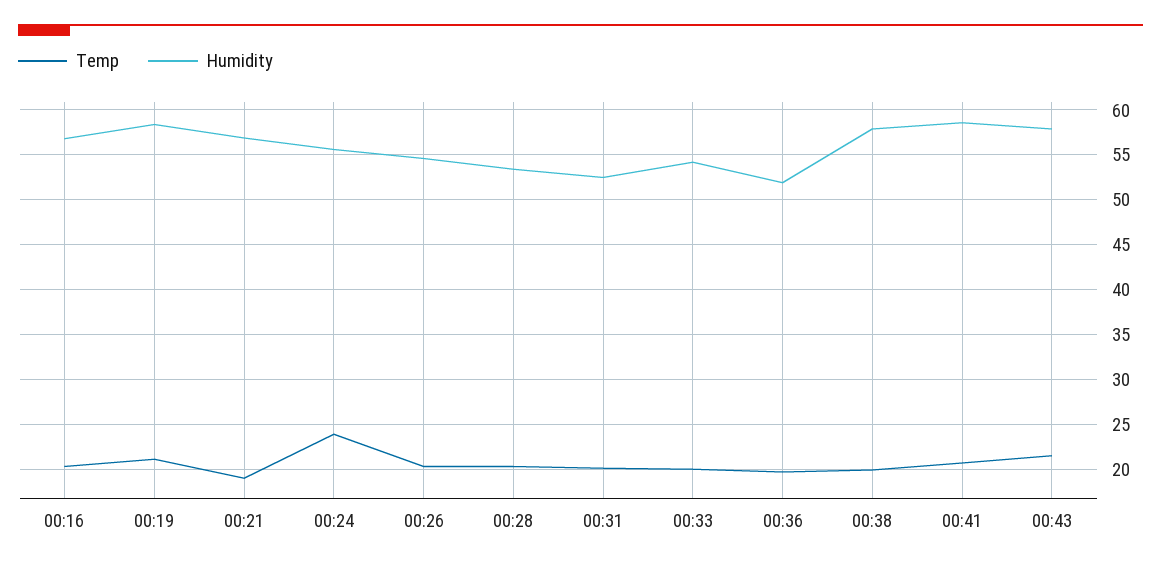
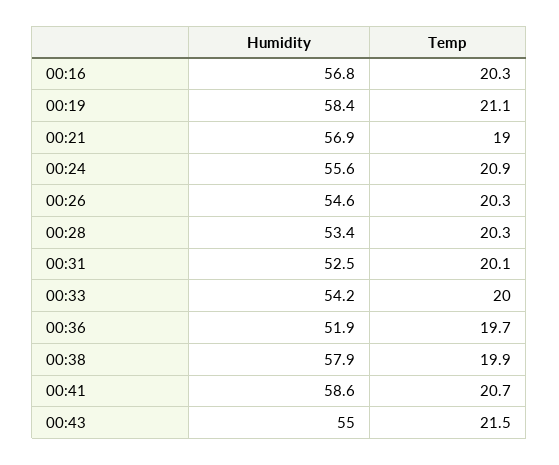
  {
    "Temp": {
      "00:16": 20.3,
      "00:19": 21.1,
      "00:21": 19,
-     "00:24": 24,
+     "00:24": 20.9,
      "00:26": 20.3,
      "00:28": 20.3,
      "00:31": 20.1,
      "00:33": 20,
      "00:36": 19.7,
      "00:38": 19.9,
      "00:41": 20.7,
      "00:43": 21.5
    },
    "Humidity": {
      "00:16": 56.8,
      "00:19": 58.4,
      "00:21": 56.9,
      "00:24": 55.6,
      "00:26": 54.6,
      "00:28": 53.4,
      "00:31": 52.5,
      "00:33": 54.2,
      "00:36": 51.9,
      "00:38": 57.9,
      "00:41": 58.6,
-     "00:43": 58
+     "00:43": 55
    }
  }

